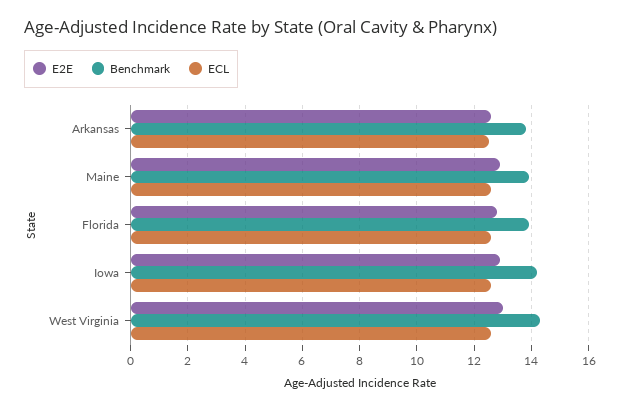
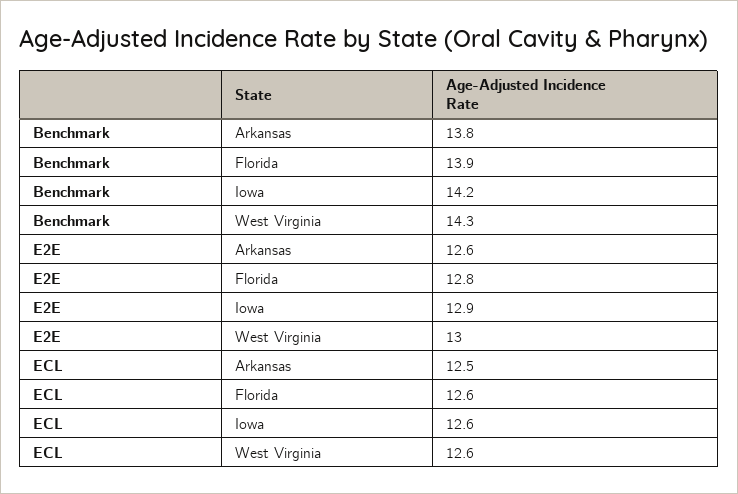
  {
    "E2E": {
      "Arkansas": 12.6,
-     "Maine": 13,
      "Florida": 12.8,
      "Iowa": 12.9,
      "West Virginia": 13
    },
    "Benchmark": {
      "Arkansas": 13.8,
-     "Maine": 14,
      "Florida": 13.9,
      "Iowa": 14.2,
      "West Virginia": 14.3
    },
    "ECL": {
      "Arkansas": 12.5,
-     "Maine": 12.5,
      "Florida": 12.6,
      "Iowa": 12.6,
      "West Virginia": 12.6
    }
  }

